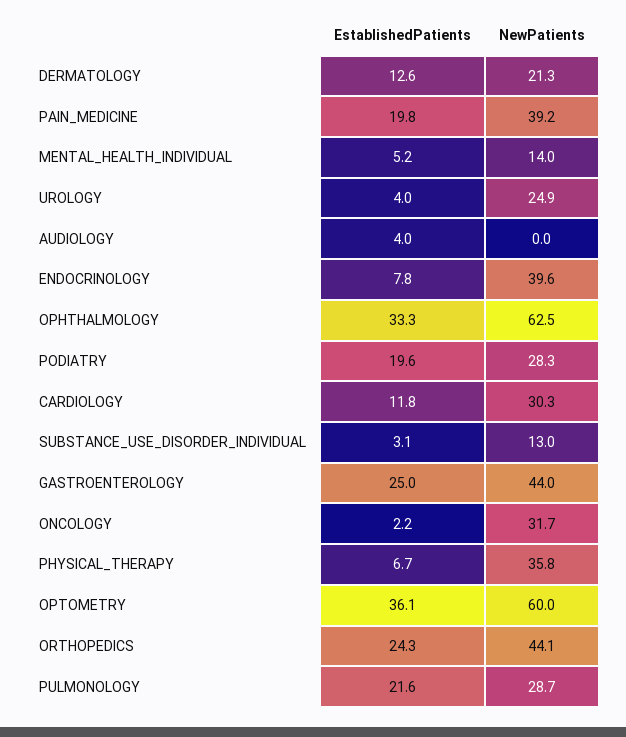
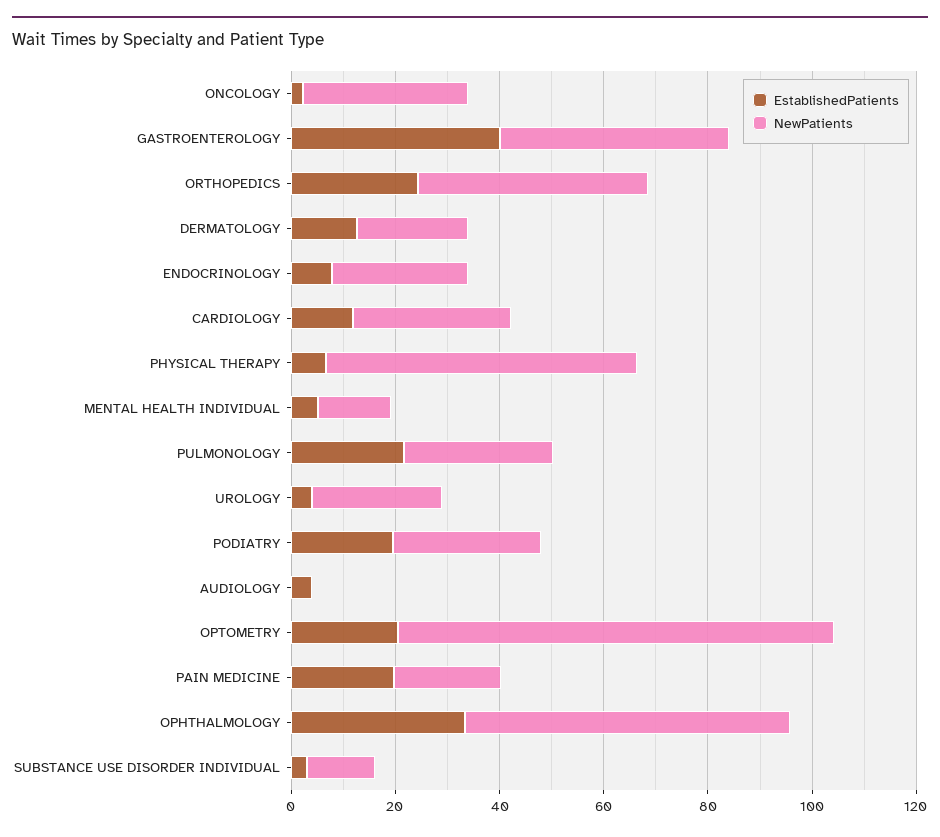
  {
    "EstablishedPatients": {
      "DERMATOLOGY": 12.6,
      "PAIN_MEDICINE": 19.8,
      "MENTAL_HEALTH_INDIVIDUAL": 5.2,
      "UROLOGY": 4,
      "AUDIOLOGY": 4,
      "ENDOCRINOLOGY": 7.8,
      "OPHTHALMOLOGY": 33.3,
      "PODIATRY": 19.6,
      "CARDIOLOGY": 11.8,
      "SUBSTANCE_USE_DISORDER_INDIVIDUAL": 3.1,
-     "GASTROENTEROLOGY": 25,
+     "GASTROENTEROLOGY": 40,
      "ONCOLOGY": 2.2,
      "PHYSICAL_THERAPY": 6.7,
-     "OPTOMETRY": 36.1,
+     "OPTOMETRY": 20,
      "ORTHOPEDICS": 24.3,
      "PULMONOLOGY": 21.6
    },
    "NewPatients": {
      "DERMATOLOGY": 21.3,
-     "PAIN_MEDICINE": 39.2,
+     "PAIN_MEDICINE": 20,
      "MENTAL_HEALTH_INDIVIDUAL": 14,
      "UROLOGY": 24.9,
      "AUDIOLOGY": 0,
-     "ENDOCRINOLOGY": 39.6,
+     "ENDOCRINOLOGY": 25,
      "OPHTHALMOLOGY": 62.5,
      "PODIATRY": 28.3,
      "CARDIOLOGY": 30.3,
      "SUBSTANCE_USE_DISORDER_INDIVIDUAL": 13,
      "GASTROENTEROLOGY": 44,
      "ONCOLOGY": 31.7,
-     "PHYSICAL_THERAPY": 35.8,
+     "PHYSICAL_THERAPY": 60,
-     "OPTOMETRY": 60,
+     "OPTOMETRY": 85,
      "ORTHOPEDICS": 44.1,
      "PULMONOLOGY": 28.7
    }
  }

